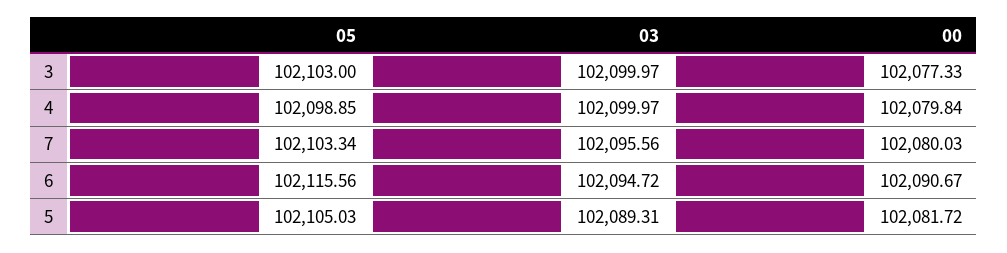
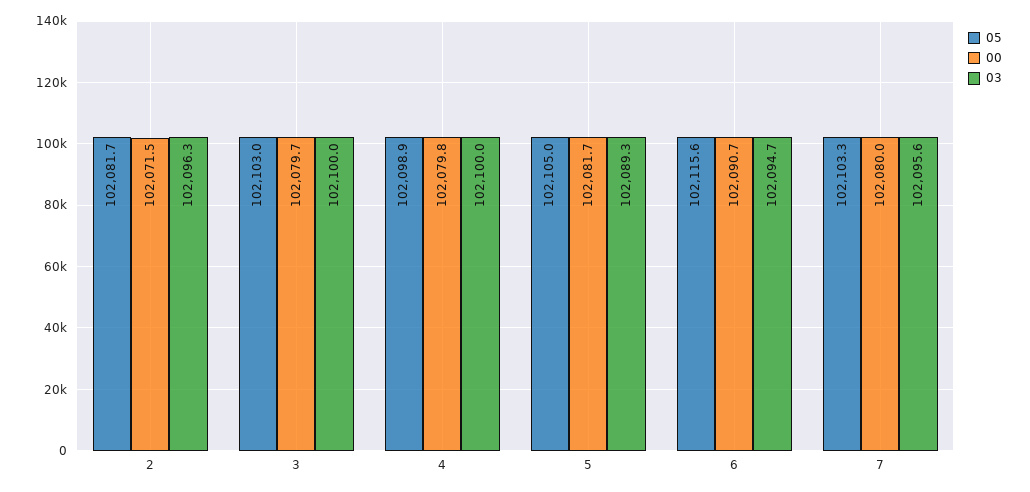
  {
    "05": {
      "3": 102103,
      "4": 102098.85,
      "7": 102103.34,
      "6": 102115.56,
-     "5": 102105.03
+     "5": 102105.03,
+     "2": 102081.7
    },
    "03": {
      "3": 102099.97,
      "4": 102099.97,
      "7": 102095.56,
      "6": 102094.72,
-     "5": 102089.31
+     "5": 102089.31,
+     "2": 102096.3
    },
    "00": {
-     "3": 102077.33,
+     "3": 102079.7,
      "4": 102079.84,
      "7": 102080.03,
      "6": 102090.67,
-     "5": 102081.72
+     "5": 102081.72,
+     "2": 102071.5
    }
  }

